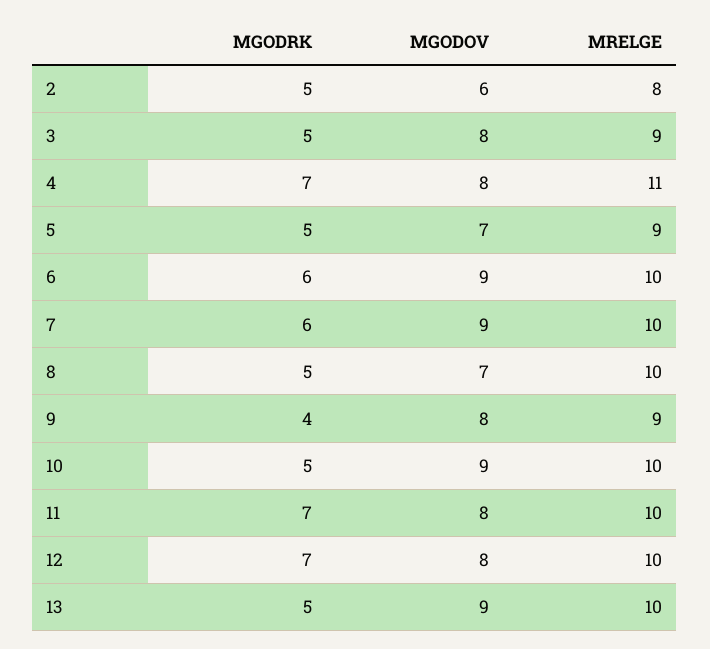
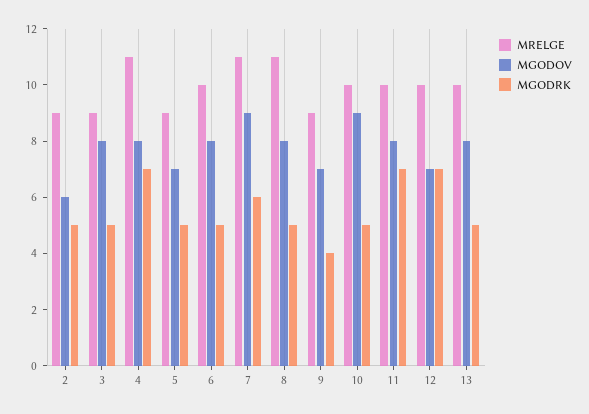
  {
    "MGODRK": {
      "2": 5,
      "3": 5,
      "4": 7,
      "5": 5,
-     "6": 6,
+     "6": 5,
      "7": 6,
      "8": 5,
      "9": 4,
      "10": 5,
      "11": 7,
      "12": 7,
      "13": 5
    },
    "MGODOV": {
      "2": 6,
      "3": 8,
      "4": 8,
      "5": 7,
-     "6": 9,
+     "6": 8,
      "7": 9,
-     "8": 7,
+     "8": 8,
-     "9": 8,
+     "9": 7,
      "10": 9,
      "11": 8,
-     "12": 8,
+     "12": 7,
-     "13": 9
+     "13": 8
    },
    "MRELGE": {
-     "2": 8,
+     "2": 9,
      "3": 9,
      "4": 11,
      "5": 9,
      "6": 10,
-     "7": 10,
+     "7": 11,
-     "8": 10,
+     "8": 11,
      "9": 9,
      "10": 10,
      "11": 10,
      "12": 10,
      "13": 10
    }
  }

